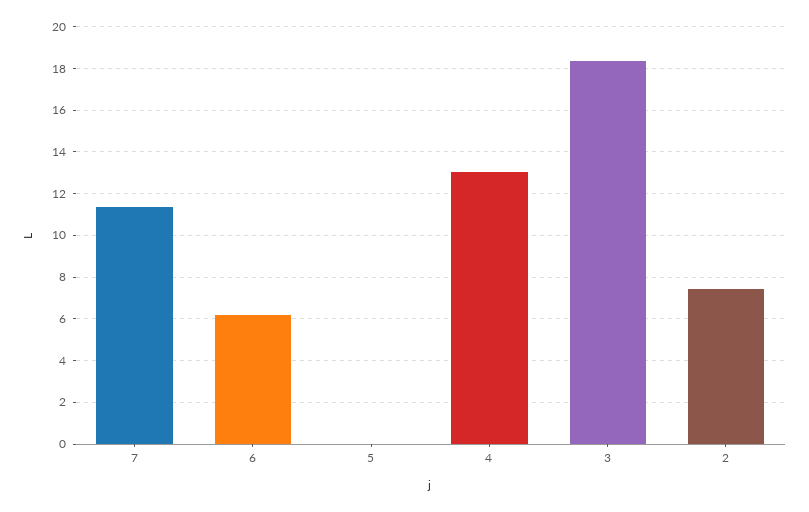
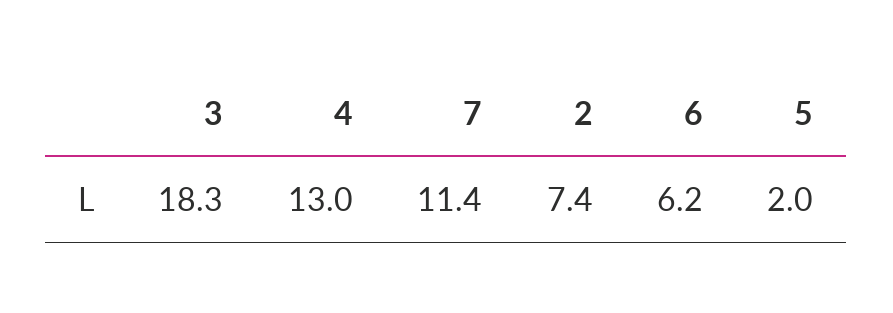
  {
    "7": 11.4,
    "6": 6.2,
-   "5": 0,
+   "5": 2,
    "4": 13,
    "3": 18.3,
    "2": 7.4
  }

